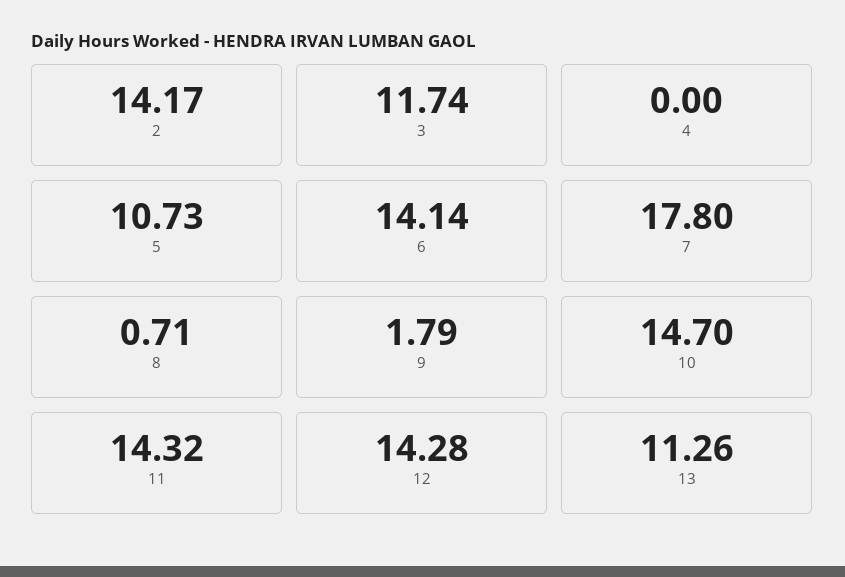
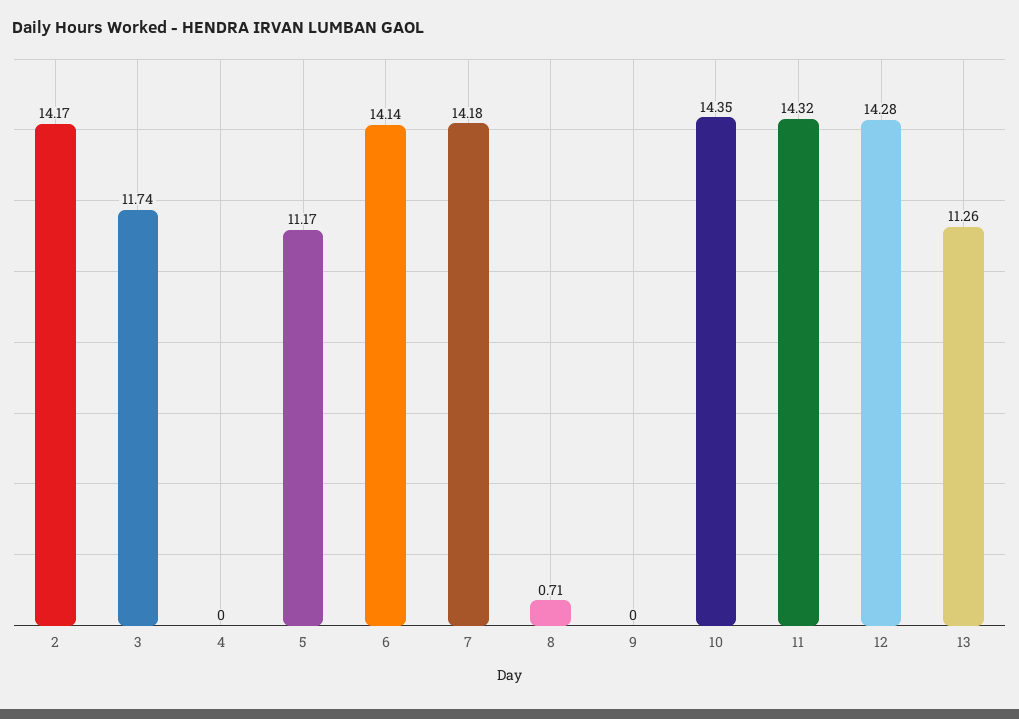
  {
    "2": 14.17,
    "3": 11.74,
    "4": 0,
-   "5": 10.73,
+   "5": 11.17,
    "6": 14.14,
-   "7": 17.8,
+   "7": 14.18,
    "8": 0.71,
-   "9": 1.79,
+   "9": 0,
-   "10": 14.7,
+   "10": 14.35,
    "11": 14.32,
    "12": 14.28,
    "13": 11.26
  }

